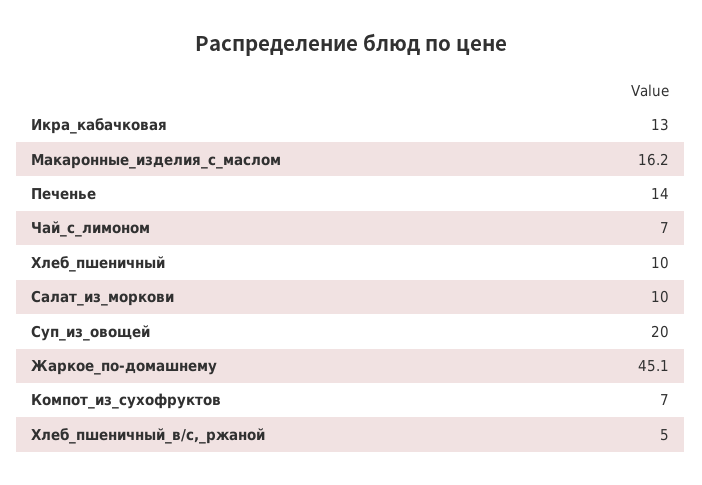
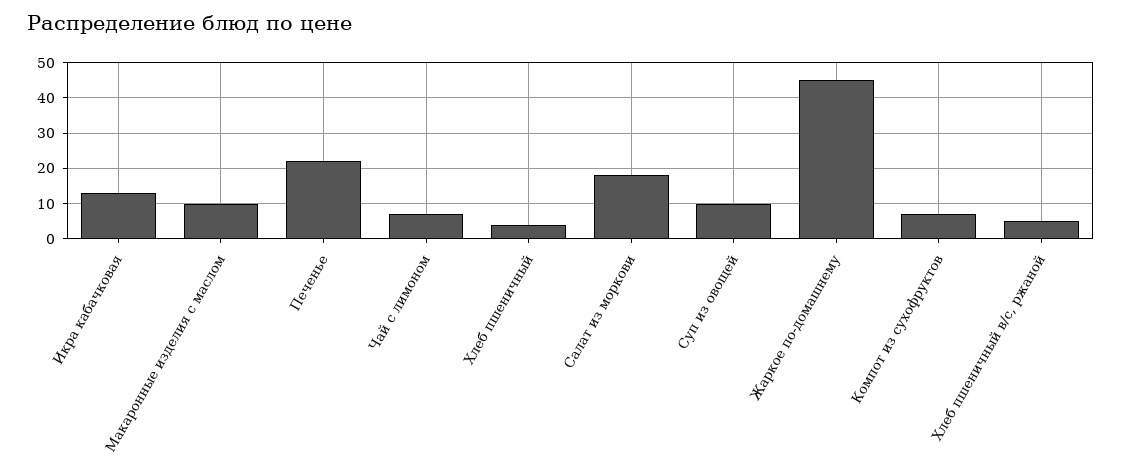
  {
    "Икра_кабачковая": 13,
-   "Макаронные_изделия_с_маслом": 16.2,
+   "Макаронные_изделия_с_маслом": 10,
-   "Печенье": 14,
+   "Печенье": 22,
    "Чай_с_лимоном": 7,
-   "Хлеб_пшеничный": 10,
+   "Хлеб_пшеничный": 4,
-   "Салат_из_моркови": 10,
+   "Салат_из_моркови": 18,
-   "Суп_из_овощей": 20,
+   "Суп_из_овощей": 10,
    "Жаркое_по-домашнему": 45.1,
    "Компот_из_сухофруктов": 7,
    "Хлеб_пшеничный_в/с,_ржаной": 5
  }

